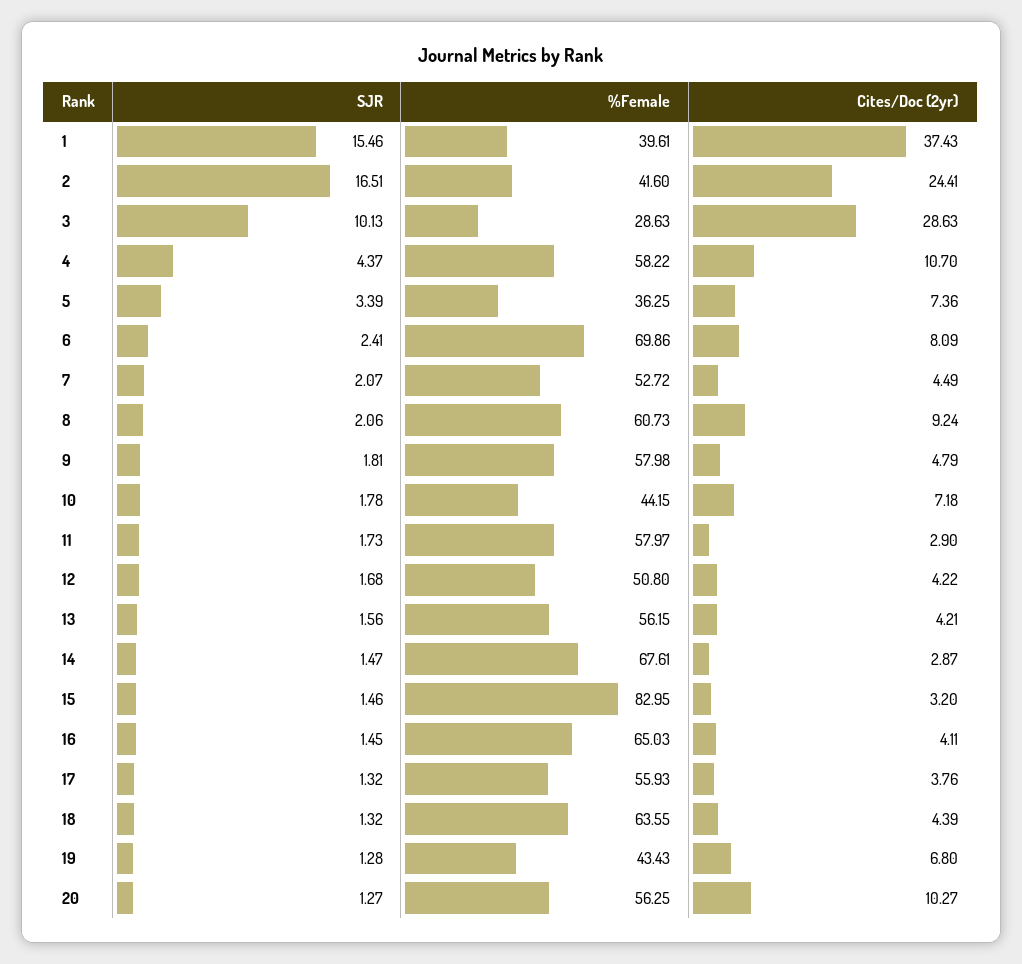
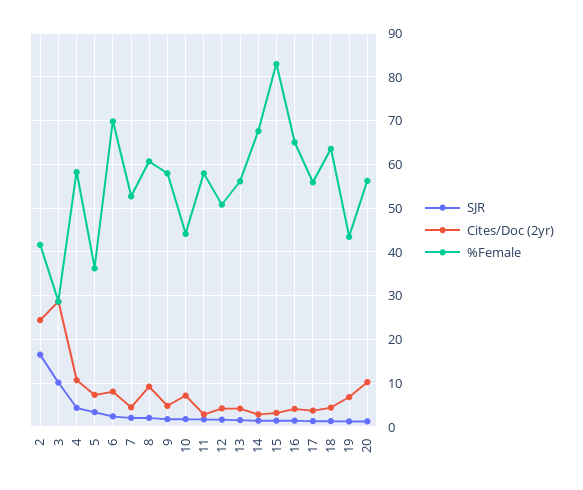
  {
    "SJR": {
-     "1": 15.46,
      "2": 16.51,
      "3": 10.13,
      "4": 4.37,
      "5": 3.39,
      "6": 2.41,
      "7": 2.07,
      "8": 2.06,
      "9": 1.81,
      "10": 1.78,
      "11": 1.73,
      "12": 1.68,
      "13": 1.56,
      "14": 1.47,
      "15": 1.46,
      "16": 1.45,
      "17": 1.32,
      "18": 1.32,
      "19": 1.28,
      "20": 1.27
    },
    "%Female": {
-     "1": 39.61,
      "2": 41.6,
      "3": 28.63,
      "4": 58.22,
      "5": 36.25,
      "6": 69.86,
      "7": 52.72,
      "8": 60.73,
      "9": 57.98,
      "10": 44.15,
      "11": 57.97,
      "12": 50.8,
      "13": 56.15,
      "14": 67.61,
      "15": 82.95,
      "16": 65.03,
      "17": 55.93,
      "18": 63.55,
      "19": 43.43,
      "20": 56.25
    },
    "Cites/Doc (2yr)": {
-     "1": 37.43,
      "2": 24.41,
      "3": 28.63,
      "4": 10.7,
      "5": 7.36,
      "6": 8.09,
      "7": 4.49,
      "8": 9.24,
      "9": 4.79,
      "10": 7.18,
      "11": 2.9,
      "12": 4.22,
      "13": 4.21,
      "14": 2.87,
      "15": 3.2,
      "16": 4.11,
      "17": 3.76,
      "18": 4.39,
      "19": 6.8,
      "20": 10.27
    }
  }

